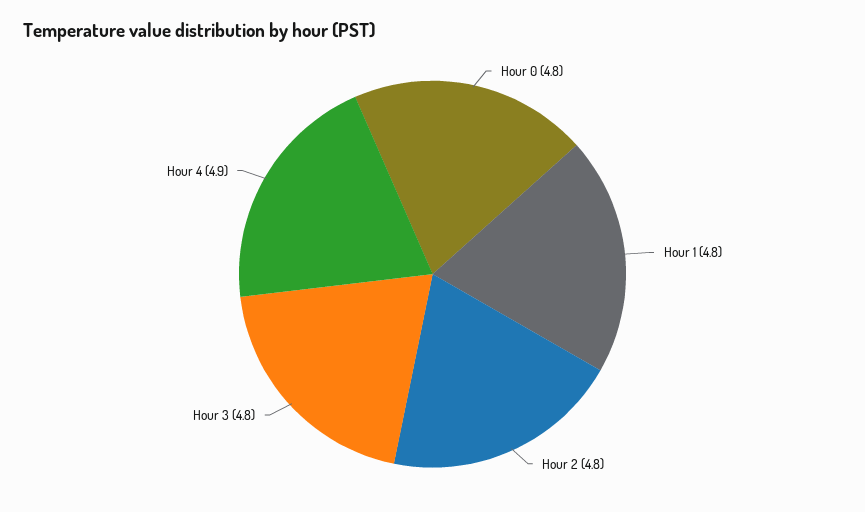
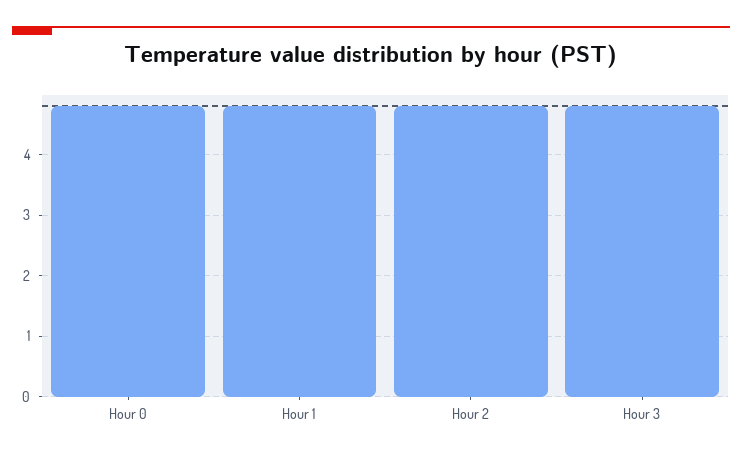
  {
    "Hour 0": 4.8,
    "Hour 1": 4.8,
    "Hour 2": 4.8,
-   "Hour 3": 4.8,
+   "Hour 3": 4.8
-   "Hour 4": 4.9
  }

